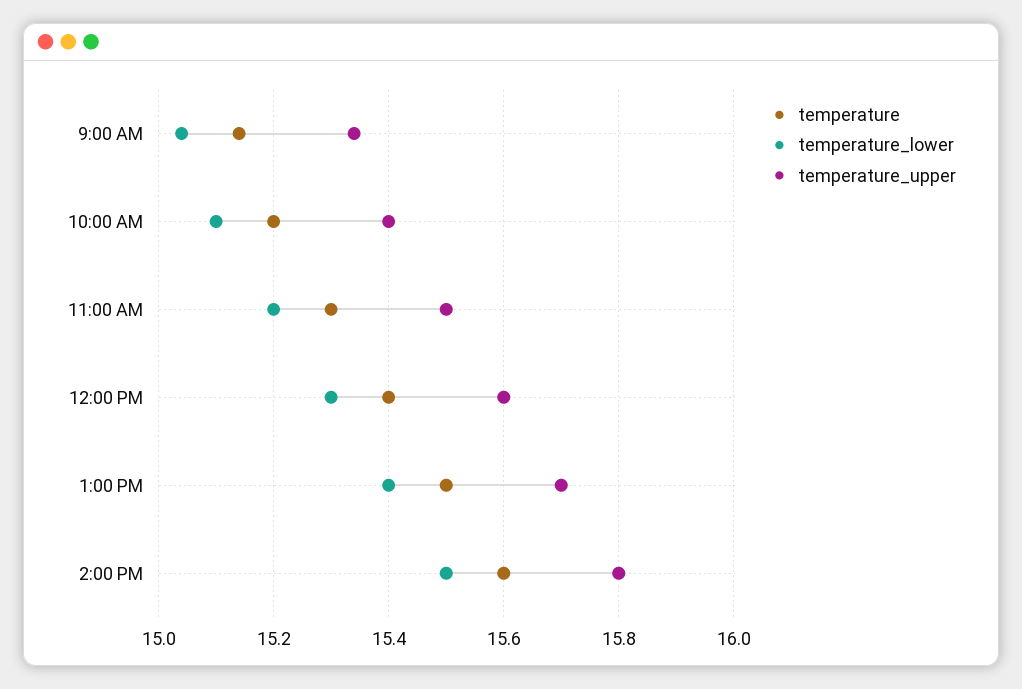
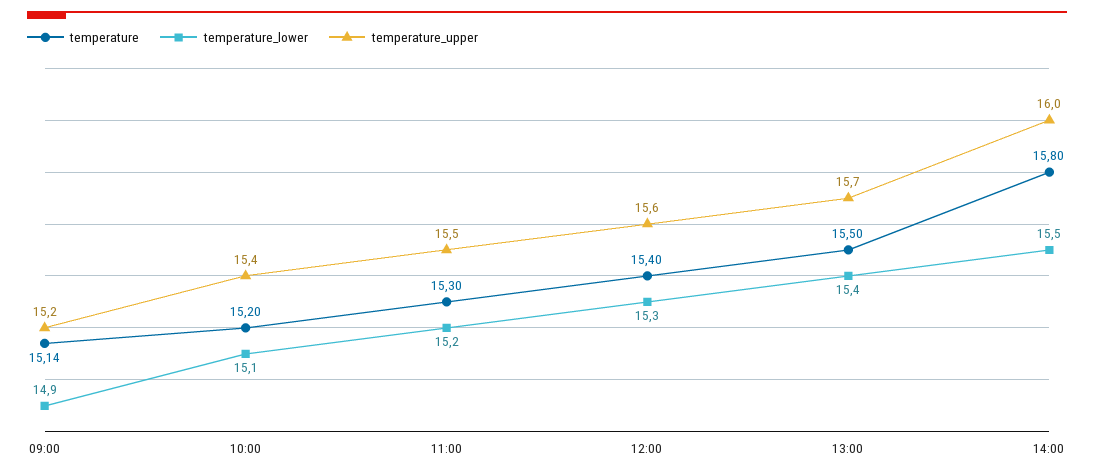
  {
    "temperature": {
      "9:00 AM": 15.14,
      "10:00 AM": 15.2,
      "11:00 AM": 15.3,
      "12:00 PM": 15.4,
      "1:00 PM": 15.5,
-     "2:00 PM": 15.6
+     "2:00 PM": 15.8
    },
    "temperature_lower": {
-     "9:00 AM": 15.05,
+     "9:00 AM": 14.9,
      "10:00 AM": 15.1,
      "11:00 AM": 15.2,
      "12:00 PM": 15.3,
      "1:00 PM": 15.4,
      "2:00 PM": 15.5
    },
    "temperature_upper": {
-     "9:00 AM": 15.35,
+     "9:00 AM": 15.2,
      "10:00 AM": 15.4,
      "11:00 AM": 15.5,
      "12:00 PM": 15.6,
      "1:00 PM": 15.7,
-     "2:00 PM": 15.8
+     "2:00 PM": 16
    }
  }

